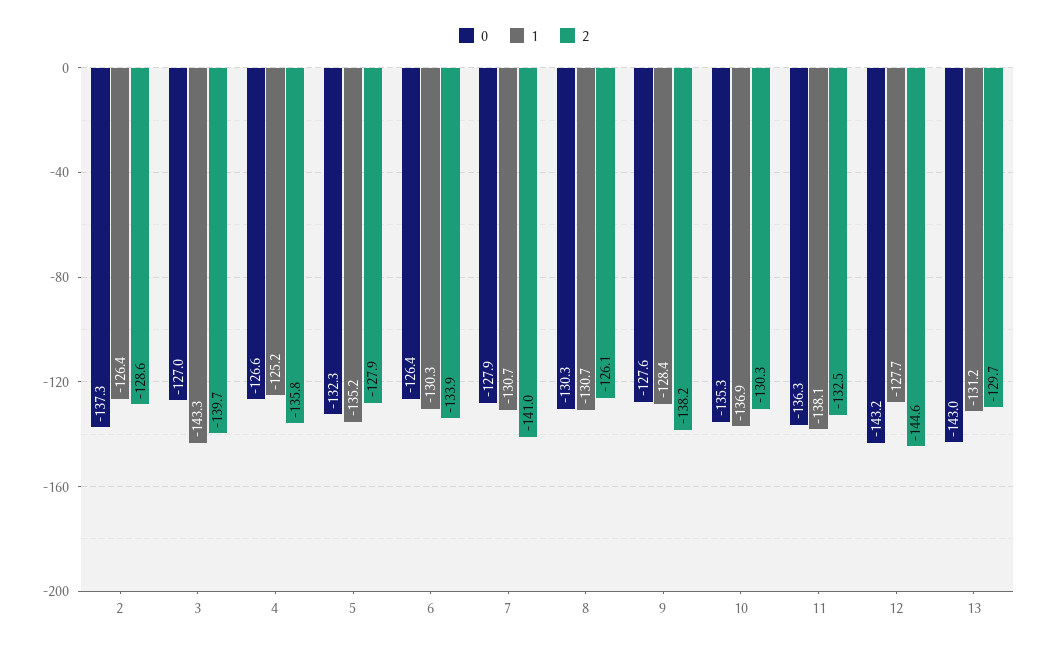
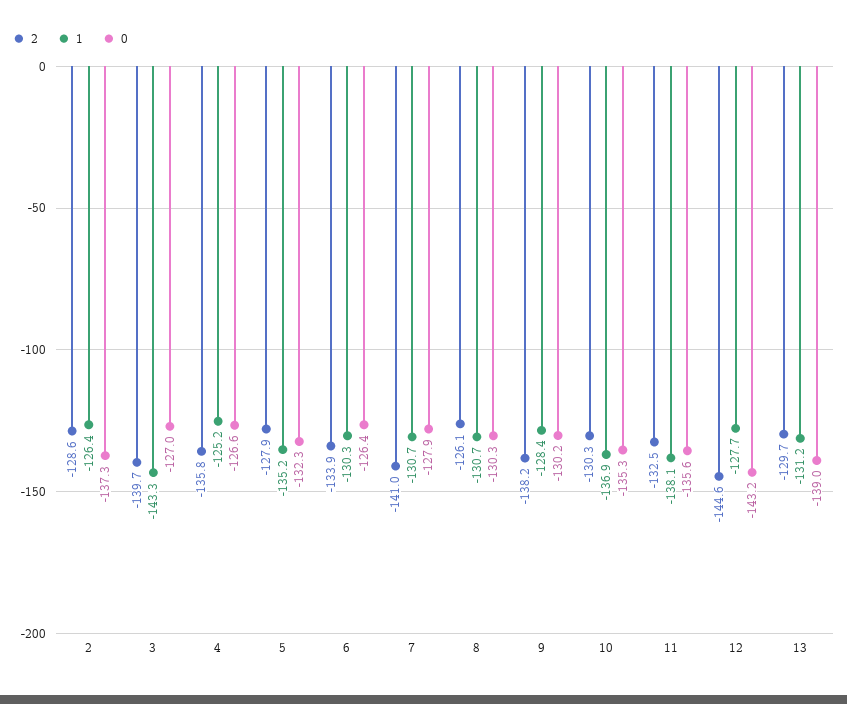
  {
    "0": {
      "2": -137.3,
      "3": -127,
      "4": -126.6,
      "5": -132.3,
      "6": -126.4,
      "7": -127.9,
      "8": -130.3,
-     "9": -127.6,
+     "9": -130.2,
      "10": -135.3,
-     "11": -136.3,
+     "11": -135.6,
      "12": -143.2,
-     "13": -143
+     "13": -139
    },
    "1": {
      "2": -126.4,
      "3": -143.3,
      "4": -125.2,
      "5": -135.2,
      "6": -130.3,
      "7": -130.7,
      "8": -130.7,
      "9": -128.4,
      "10": -136.9,
      "11": -138.1,
      "12": -127.7,
      "13": -131.2
    },
    "2": {
      "2": -128.6,
      "3": -139.7,
      "4": -135.8,
      "5": -127.9,
      "6": -133.9,
      "7": -141,
      "8": -126.1,
      "9": -138.2,
      "10": -130.3,
      "11": -132.5,
      "12": -144.6,
      "13": -129.7
    }
  }

